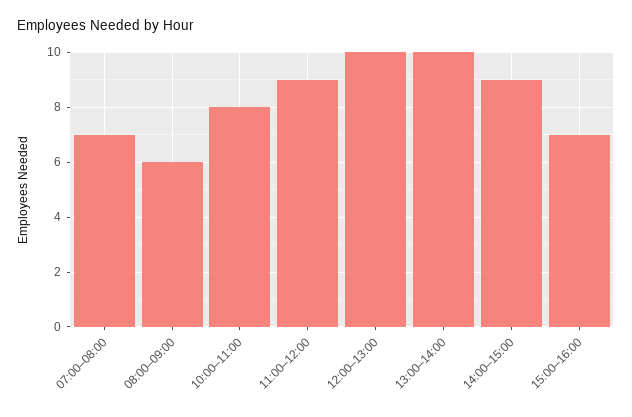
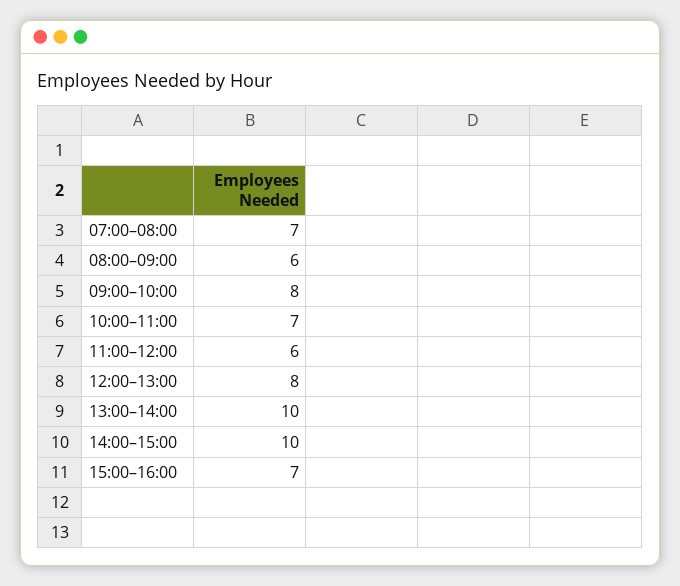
  {
    "07:00–08:00": 7,
    "08:00–09:00": 6,
-   "10:00–11:00": 8,
+   "10:00–11:00": 7,
-   "11:00–12:00": 9,
+   "11:00–12:00": 6,
-   "12:00–13:00": 10,
+   "12:00–13:00": 8,
    "13:00–14:00": 10,
-   "14:00–15:00": 9,
+   "14:00–15:00": 10,
-   "15:00–16:00": 7
+   "15:00–16:00": 7,
+   "09:00–10:00": 8
  }

